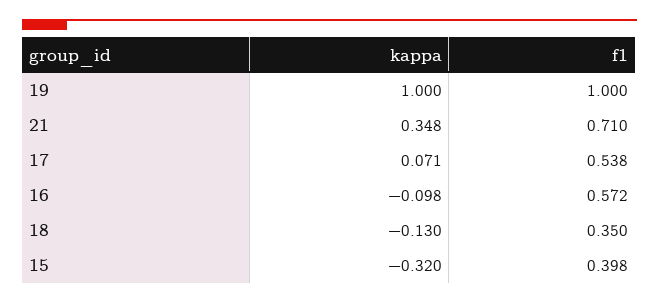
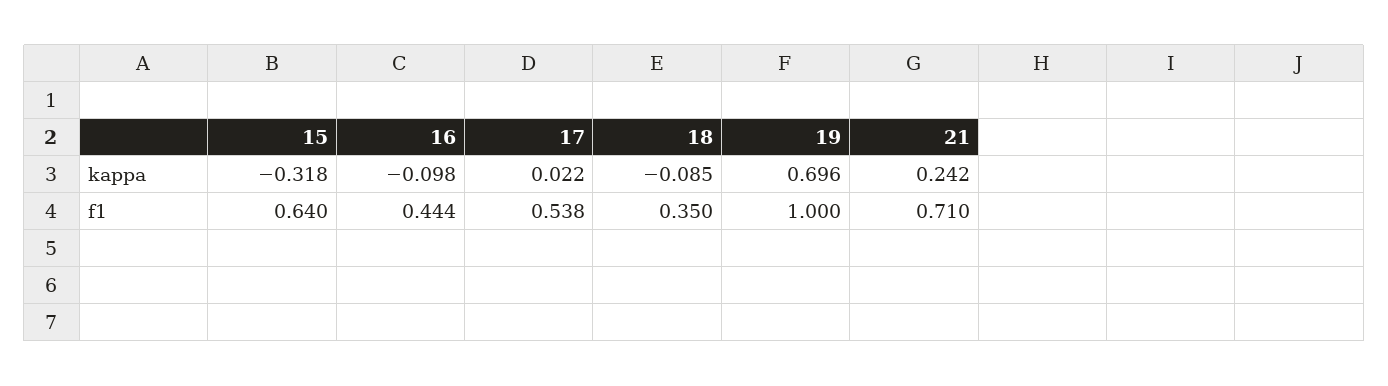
  {
    "kappa": {
-     "19": 1,
+     "19": 0.696,
-     "21": 0.348,
+     "21": 0.242,
-     "17": 0.071,
+     "17": 0.022,
      "16": -0.098,
-     "18": -0.13,
+     "18": -0.085,
-     "15": -0.32
+     "15": -0.318
    },
    "f1": {
      "19": 1,
      "21": 0.71,
      "17": 0.538,
-     "16": 0.572,
+     "16": 0.444,
      "18": 0.35,
-     "15": 0.398
+     "15": 0.64
    }
  }

